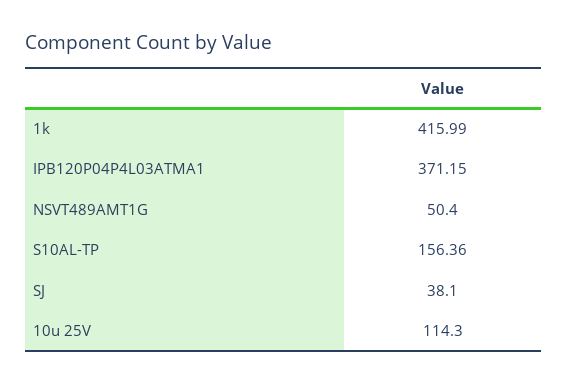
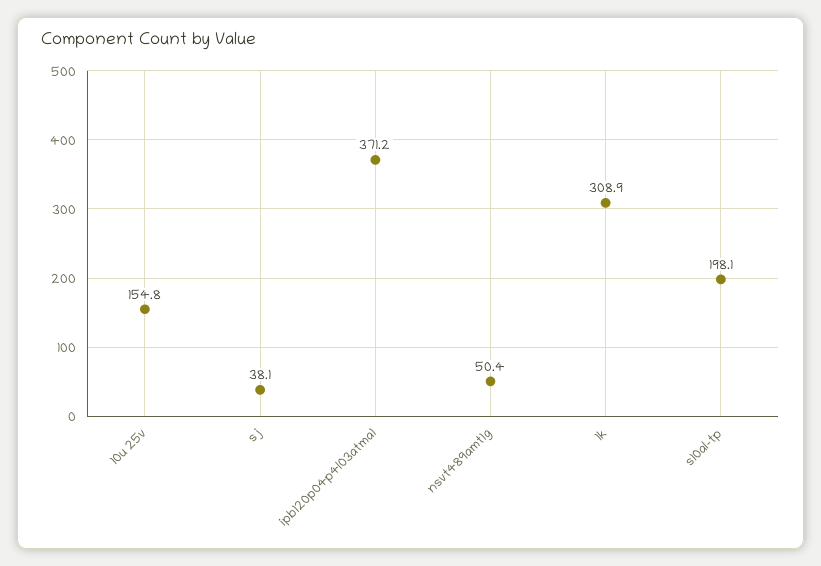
  {
-   "1k": 415.99,
+   "1k": 308.9,
    "IPB120P04P4L03ATMA1": 371.15,
    "NSVT489AMT1G": 50.4,
-   "S10AL-TP": 156.36,
+   "S10AL-TP": 198.1,
    "SJ": 38.1,
-   "10u 25V": 114.3
+   "10u 25V": 154.8
  }

